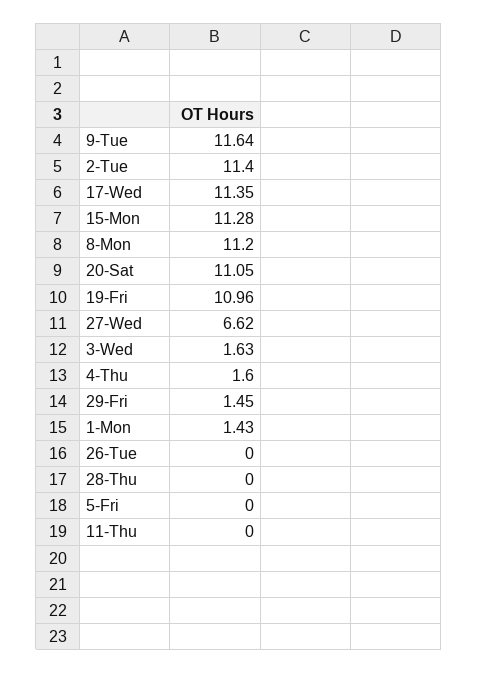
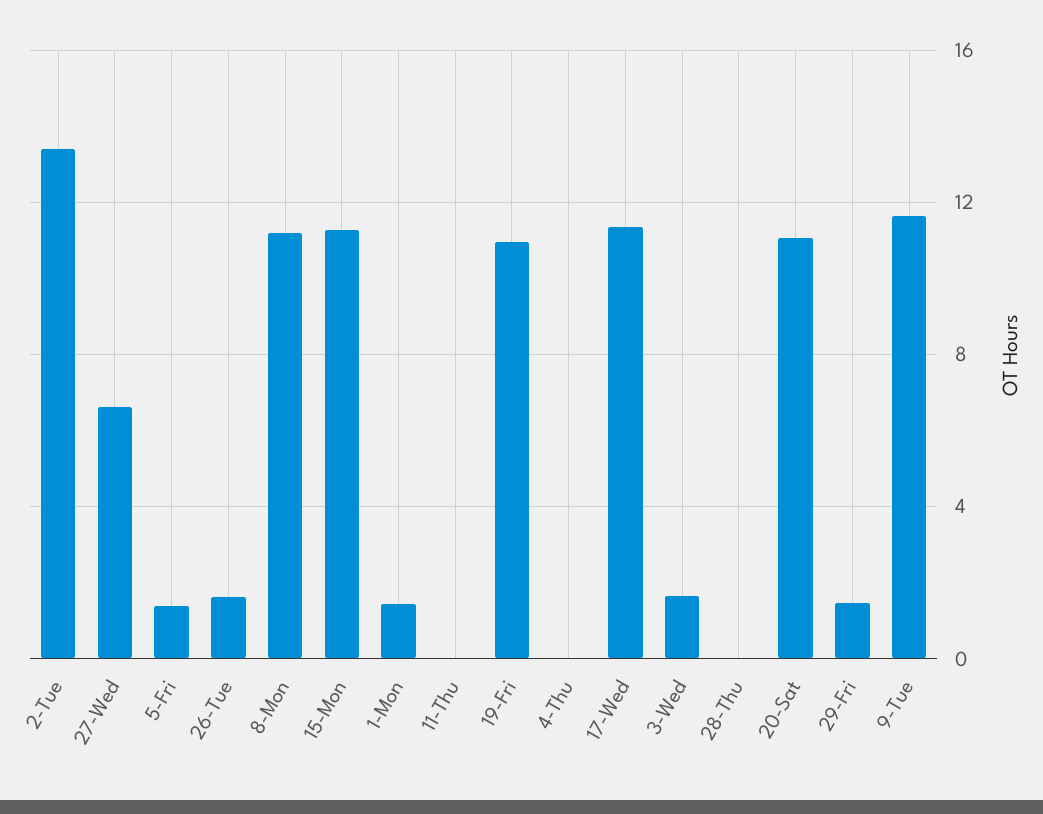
  {
    "9-Tue": 11.64,
-   "2-Tue": 11.4,
+   "2-Tue": 13.5,
    "17-Wed": 11.35,
    "15-Mon": 11.28,
    "8-Mon": 11.2,
    "20-Sat": 11.05,
    "19-Fri": 10.96,
    "27-Wed": 6.62,
    "3-Wed": 1.63,
-   "4-Thu": 1.6,
+   "4-Thu": 0,
    "29-Fri": 1.45,
    "1-Mon": 1.43,
-   "26-Tue": 0,
+   "26-Tue": 1.5,
    "28-Thu": 0,
-   "5-Fri": 0,
+   "5-Fri": 1.5,
    "11-Thu": 0
  }

